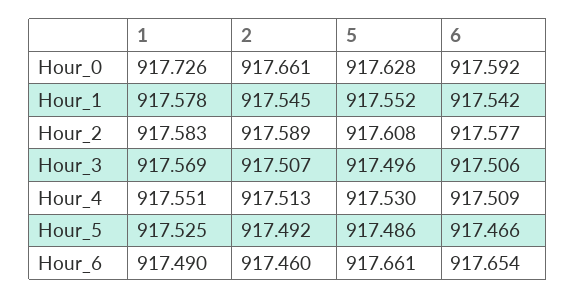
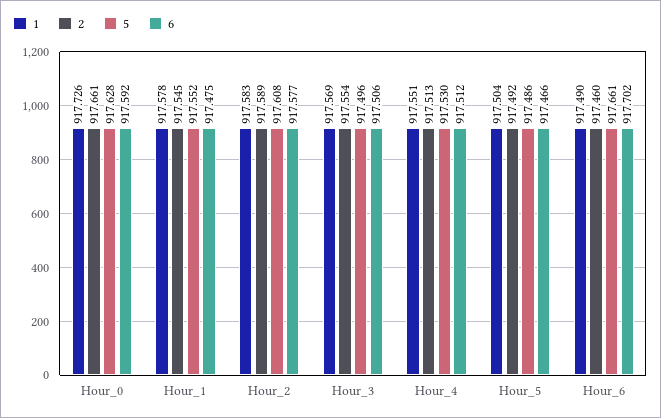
  {
    "1": {
      "Hour_0": 917.726,
      "Hour_1": 917.578,
      "Hour_2": 917.583,
      "Hour_3": 917.569,
      "Hour_4": 917.551,
-     "Hour_5": 917.525,
+     "Hour_5": 917.504,
      "Hour_6": 917.49
    },
    "2": {
      "Hour_0": 917.661,
      "Hour_1": 917.545,
      "Hour_2": 917.589,
-     "Hour_3": 917.507,
+     "Hour_3": 917.554,
      "Hour_4": 917.513,
      "Hour_5": 917.492,
      "Hour_6": 917.46
    },
    "5": {
      "Hour_0": 917.628,
      "Hour_1": 917.552,
      "Hour_2": 917.608,
      "Hour_3": 917.496,
      "Hour_4": 917.53,
      "Hour_5": 917.486,
      "Hour_6": 917.661
    },
    "6": {
      "Hour_0": 917.592,
-     "Hour_1": 917.542,
+     "Hour_1": 917.475,
      "Hour_2": 917.577,
      "Hour_3": 917.506,
-     "Hour_4": 917.509,
+     "Hour_4": 917.512,
      "Hour_5": 917.466,
-     "Hour_6": 917.654
+     "Hour_6": 917.702
    }
  }

